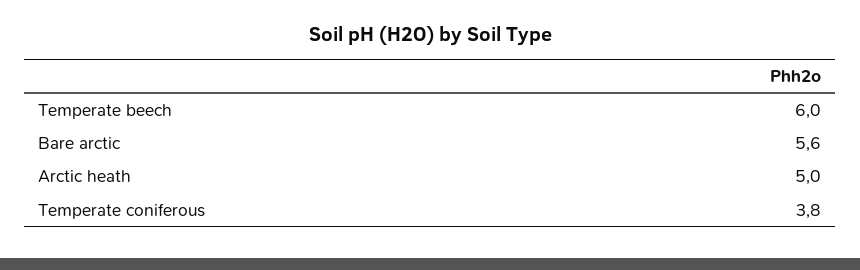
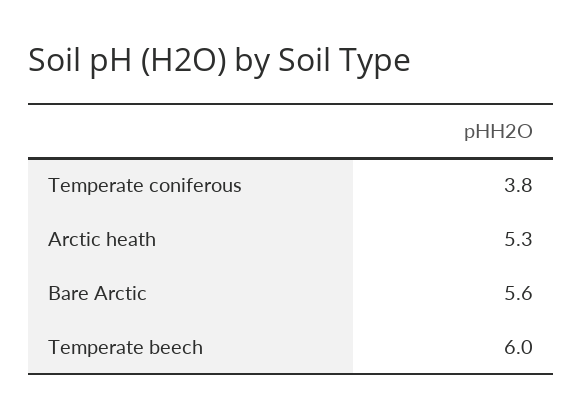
  {
    "Temperate beech": 6,
    "Bare arctic": 5.6,
-   "Arctic heath": 5,
+   "Arctic heath": 5.3,
    "Temperate coniferous": 3.8
  }

